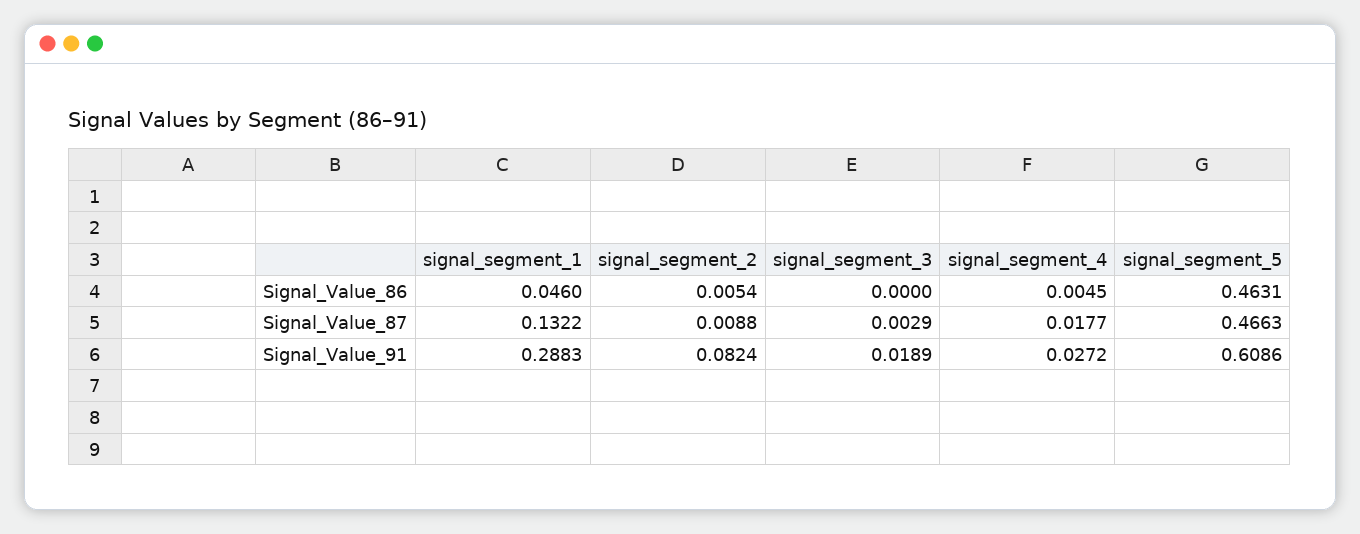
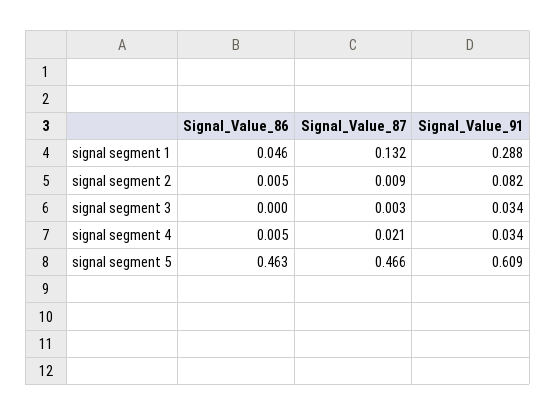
  {
    "signal_segment_1": {
      "Signal_Value_86": 0.046,
      "Signal_Value_87": 0.1322,
      "Signal_Value_91": 0.2883
    },
    "signal_segment_2": {
      "Signal_Value_86": 0.0054,
      "Signal_Value_87": 0.0088,
      "Signal_Value_91": 0.0824
    },
    "signal_segment_3": {
      "Signal_Value_86": 0,
      "Signal_Value_87": 0.0029,
-     "Signal_Value_91": 0.0189
+     "Signal_Value_91": 0.034
    },
    "signal_segment_4": {
      "Signal_Value_86": 0.0045,
-     "Signal_Value_87": 0.0177,
+     "Signal_Value_87": 0.021,
-     "Signal_Value_91": 0.0272
+     "Signal_Value_91": 0.034
    },
    "signal_segment_5": {
      "Signal_Value_86": 0.4631,
      "Signal_Value_87": 0.4663,
      "Signal_Value_91": 0.6086
    }
  }

